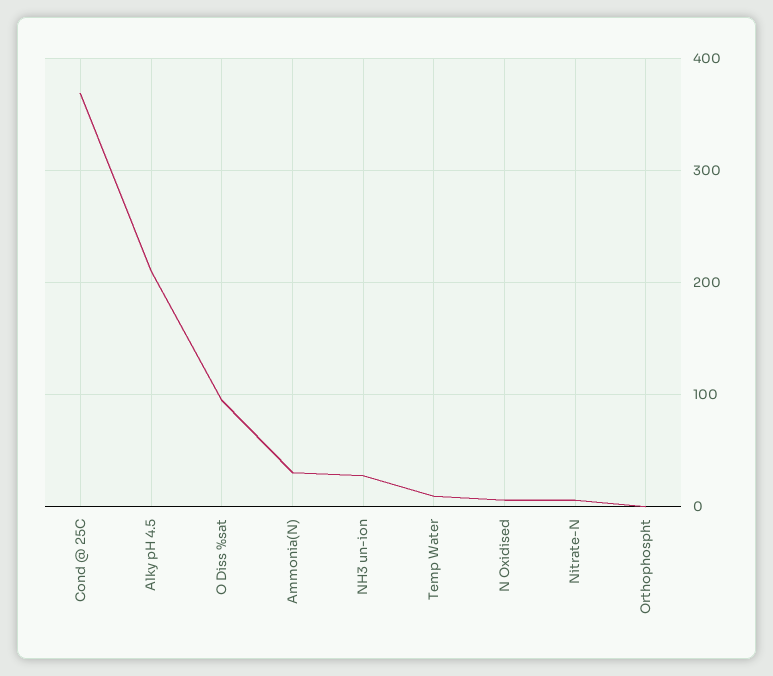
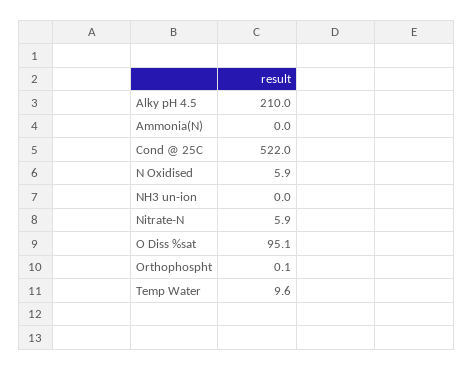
  {
-   "Cond @ 25C": 370,
+   "Cond @ 25C": 522,
    "Alky pH 4.5": 210,
    "O Diss %sat": 95.1,
-   "Ammonia(N)": 30,
+   "Ammonia(N)": 0,
-   "NH3 un-ion": 30,
+   "NH3 un-ion": 0,
    "Temp Water": 9.6,
    "N Oxidised": 5.9,
    "Nitrate-N": 5.9,
    "Orthophospht": 0.1
  }

